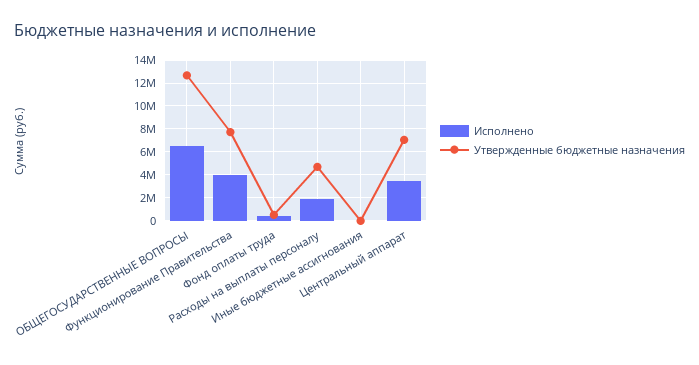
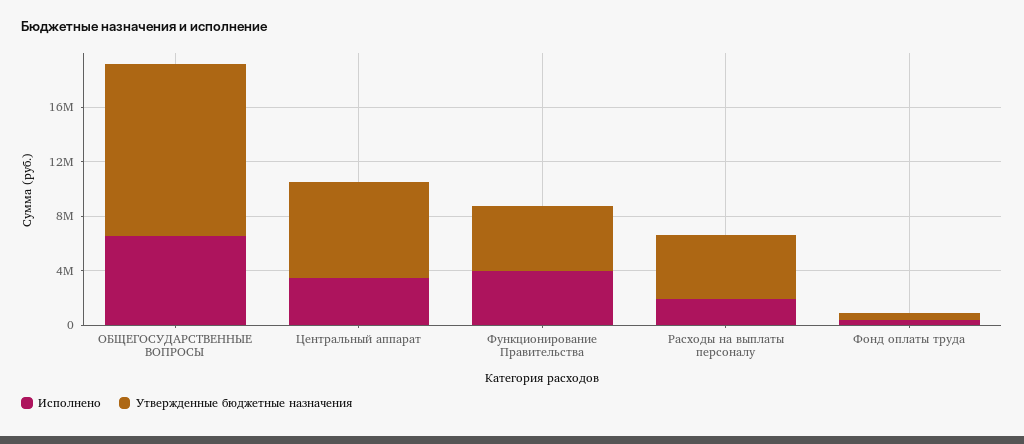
  {
    "Исполнено": {
      "ОБЩЕГОСУДАРСТВЕННЫЕ ВОПРОСЫ": 7000000,
      "Функционирование Правительства": 4000000,
      "Фонд оплаты труда": 0,
      "Расходы на выплаты персоналу": 2000000,
-     "Иные бюджетные ассигнования": 0,
      "Центральный аппарат": 3000000
    },
    "Утвержденные бюджетные назначения": {
      "ОБЩЕГОСУДАРСТВЕННЫЕ ВОПРОСЫ": 13000000,
-     "Функционирование Правительства": 8000000,
+     "Функционирование Правительства": 5000000,
      "Фонд оплаты труда": 1000000,
      "Расходы на выплаты персоналу": 5000000,
-     "Иные бюджетные ассигнования": 0,
      "Центральный аппарат": 7000000
    }
  }

